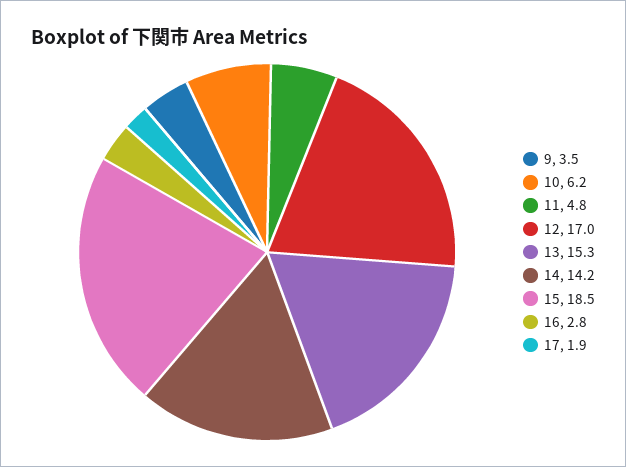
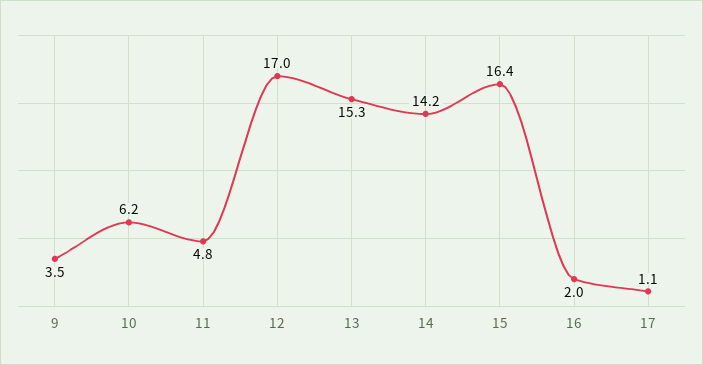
  {
    "9": 3.5,
    "10": 6.2,
    "11": 4.8,
    "12": 17,
    "13": 15.3,
    "14": 14.2,
-   "15": 18.5,
+   "15": 16.4,
-   "16": 2.8,
+   "16": 2,
-   "17": 1.9
+   "17": 1.1
  }

